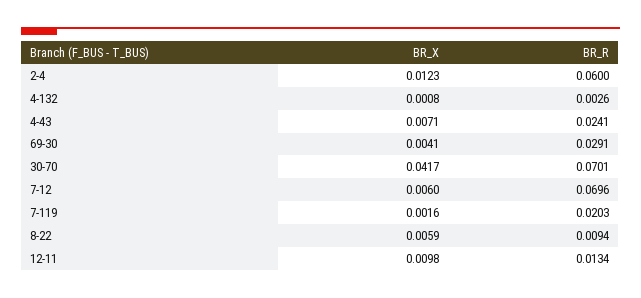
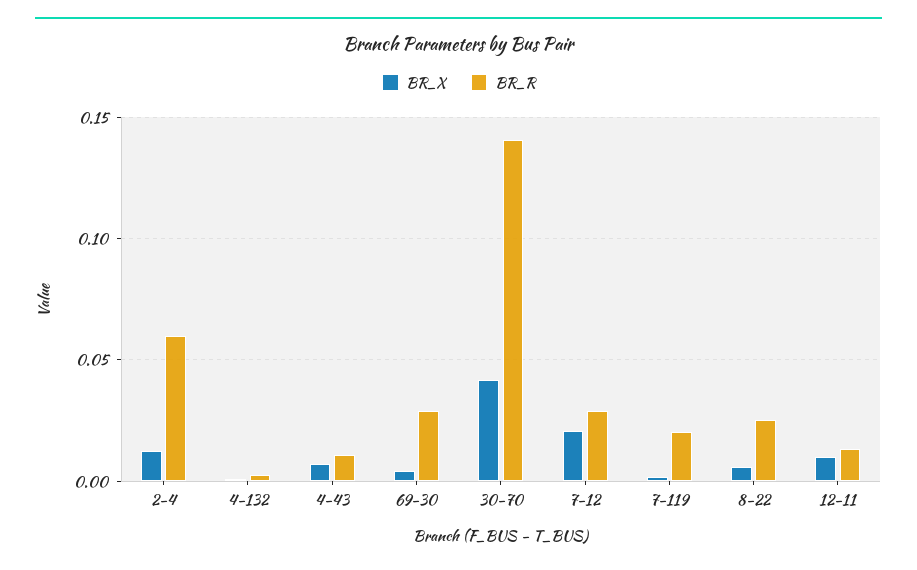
  {
    "BR_X": {
      "2-4": 0.0123,
      "4-132": 0.0008,
      "4-43": 0.0071,
      "69-30": 0.0041,
      "30-70": 0.0417,
-     "7-12": 0.006,
+     "7-12": 0.02,
      "7-119": 0.0016,
      "8-22": 0.0059,
      "12-11": 0.0098
    },
    "BR_R": {
      "2-4": 0.06,
      "4-132": 0.0026,
-     "4-43": 0.0241,
+     "4-43": 0.01,
      "69-30": 0.0291,
-     "30-70": 0.0701,
+     "30-70": 0.14,
-     "7-12": 0.0696,
+     "7-12": 0.03,
      "7-119": 0.0203,
-     "8-22": 0.0094,
+     "8-22": 0.025,
      "12-11": 0.0134
    }
  }

